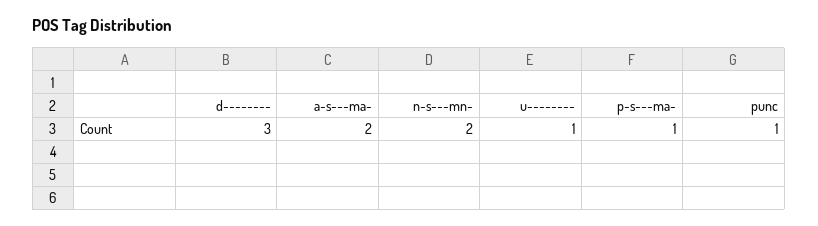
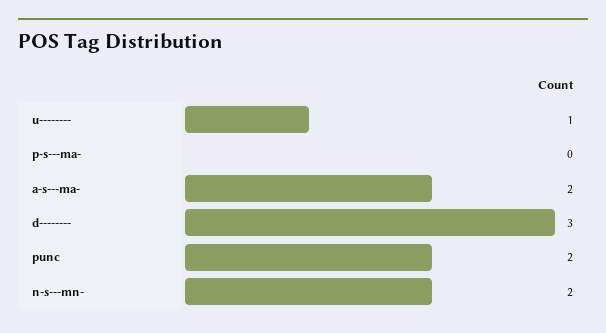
  {
    "d--------": 3,
    "a-s---ma-": 2,
    "n-s---mn-": 2,
    "u--------": 1,
-   "p-s---ma-": 1,
+   "p-s---ma-": 0,
-   "punc": 1
+   "punc": 2
  }

